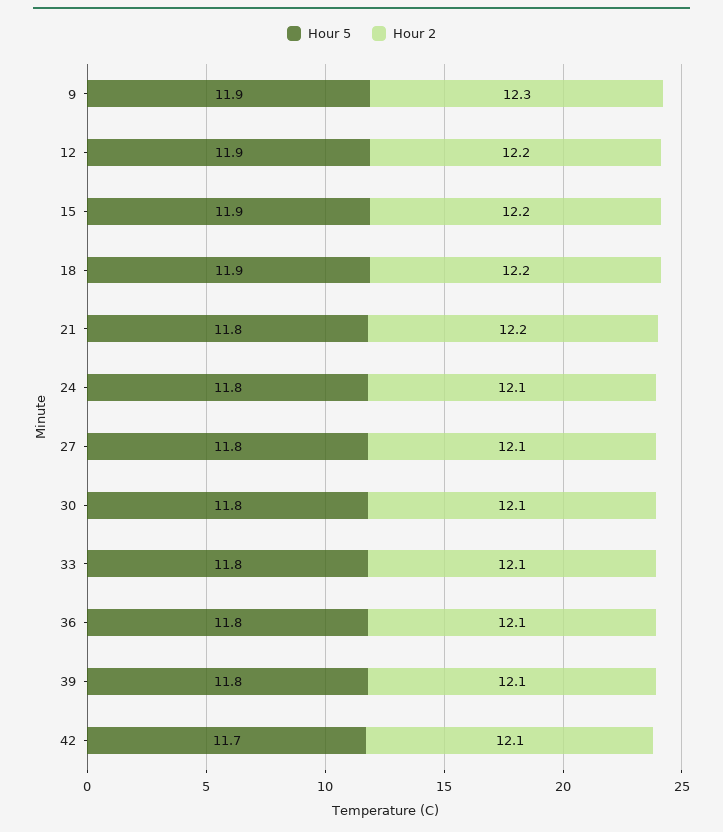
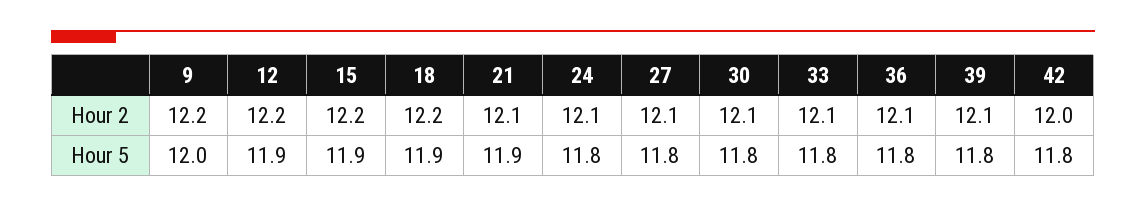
  {
    "Hour 5": {
-     "9": 11.9,
+     "9": 12,
      "12": 11.9,
      "15": 11.9,
      "18": 11.9,
-     "21": 11.8,
+     "21": 11.9,
      "24": 11.8,
      "27": 11.8,
      "30": 11.8,
      "33": 11.8,
      "36": 11.8,
      "39": 11.8,
-     "42": 11.7
+     "42": 11.8
    },
    "Hour 2": {
-     "9": 12.3,
+     "9": 12.2,
      "12": 12.2,
      "15": 12.2,
      "18": 12.2,
-     "21": 12.2,
+     "21": 12.1,
      "24": 12.1,
      "27": 12.1,
      "30": 12.1,
      "33": 12.1,
      "36": 12.1,
      "39": 12.1,
-     "42": 12.1
+     "42": 12
    }
  }

